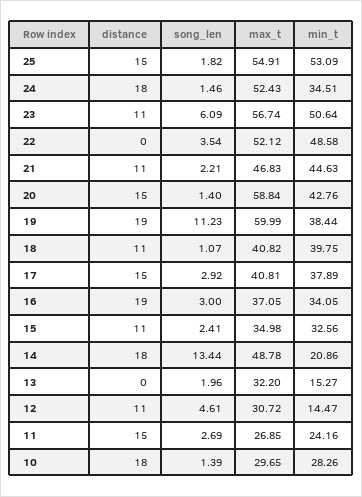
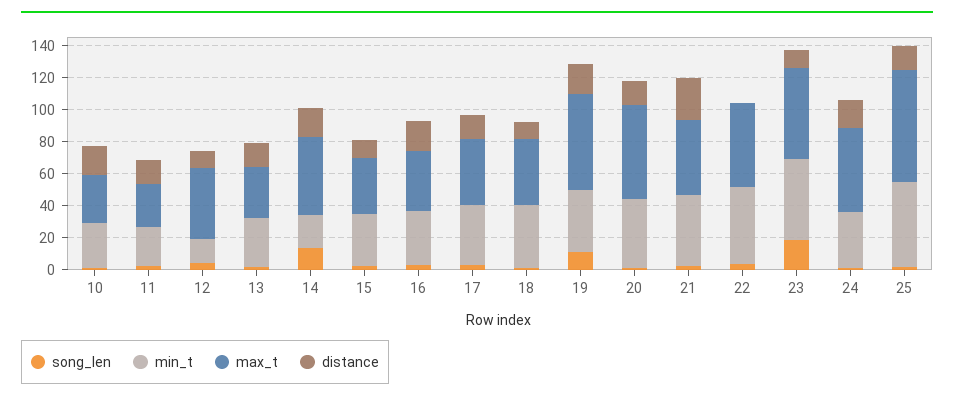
  {
    "distance": {
      "25": 15,
      "24": 18,
      "23": 11,
      "22": 0,
-     "21": 11,
+     "21": 25,
      "20": 15,
      "19": 19,
      "18": 11,
      "17": 15,
      "16": 19,
      "15": 11,
      "14": 18,
-     "13": 0,
+     "13": 15,
      "12": 11,
      "11": 15,
      "10": 18
    },
    "song_len": {
      "25": 1.82,
      "24": 1.46,
-     "23": 6.09,
+     "23": 20,
      "22": 3.54,
      "21": 2.21,
      "20": 1.4,
      "19": 11.23,
      "18": 1.07,
      "17": 2.92,
      "16": 3,
      "15": 2.41,
      "14": 13.44,
      "13": 1.96,
      "12": 4.61,
      "11": 2.69,
      "10": 1.39
    },
    "max_t": {
-     "25": 54.91,
+     "25": 70,
      "24": 52.43,
      "23": 56.74,
      "22": 52.12,
      "21": 46.83,
      "20": 58.84,
      "19": 59.99,
      "18": 40.82,
      "17": 40.81,
      "16": 37.05,
      "15": 34.98,
      "14": 48.78,
      "13": 32.2,
-     "12": 30.72,
+     "12": 45,
      "11": 26.85,
      "10": 29.65
    },
    "min_t": {
      "25": 53.09,
      "24": 34.51,
      "23": 50.64,
      "22": 48.58,
      "21": 44.63,
      "20": 42.76,
      "19": 38.44,
      "18": 39.75,
      "17": 37.89,
      "16": 34.05,
      "15": 32.56,
      "14": 20.86,
-     "13": 15.27,
+     "13": 30,
      "12": 14.47,
      "11": 24.16,
      "10": 28.26
    }
  }

